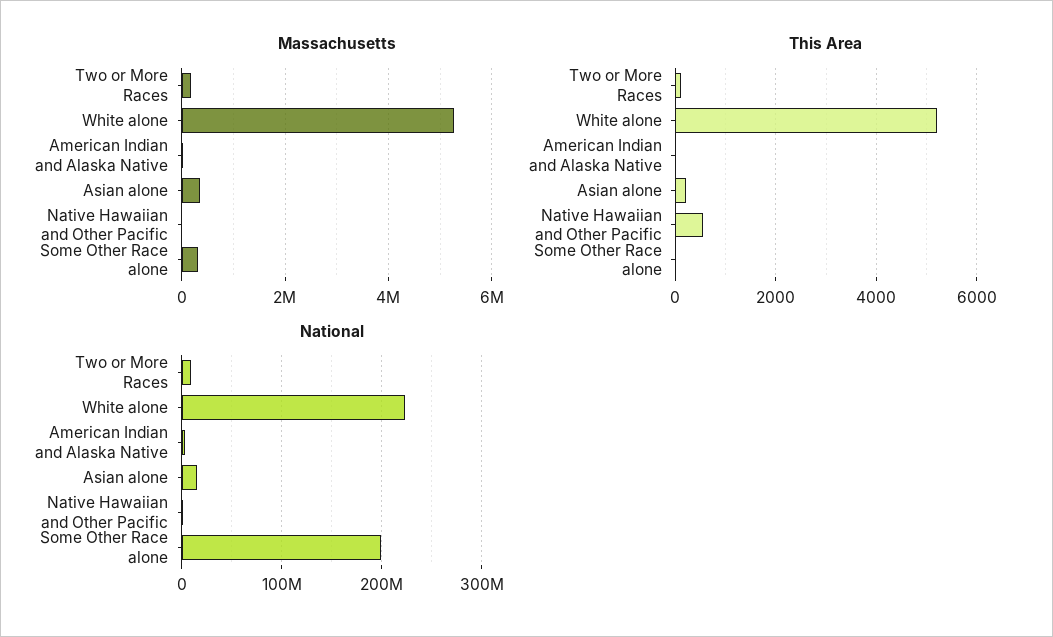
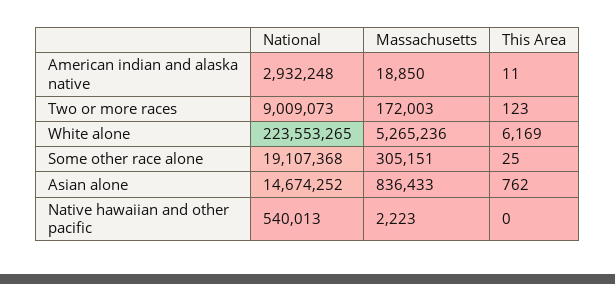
  {
    "Massachusetts": {
      "Two or More Races": 172003,
      "White alone": 5265236,
      "American Indian and Alaska Native": 18850,
-     "Asian alone": 400000,
+     "Asian alone": 836433,
      "Native Hawaiian and Other Pacific": 2223,
      "Some Other Race alone": 305151
    },
    "This Area": {
      "Two or More Races": 123,
-     "White alone": 5200,
+     "White alone": 6169,
      "American Indian and Alaska Native": 11,
-     "Asian alone": 200,
+     "Asian alone": 762,
-     "Native Hawaiian and Other Pacific": 600,
+     "Native Hawaiian and Other Pacific": 0,
      "Some Other Race alone": 25
    },
    "National": {
      "Two or More Races": 9009073,
      "White alone": 223553265,
      "American Indian and Alaska Native": 2932248,
      "Asian alone": 14674252,
      "Native Hawaiian and Other Pacific": 540013,
-     "Some Other Race alone": 200000000
+     "Some Other Race alone": 19107368
    }
  }

